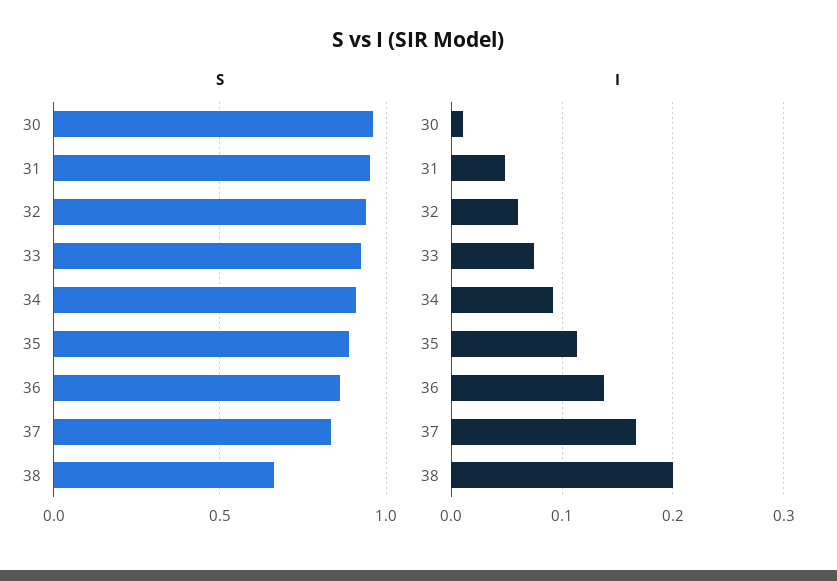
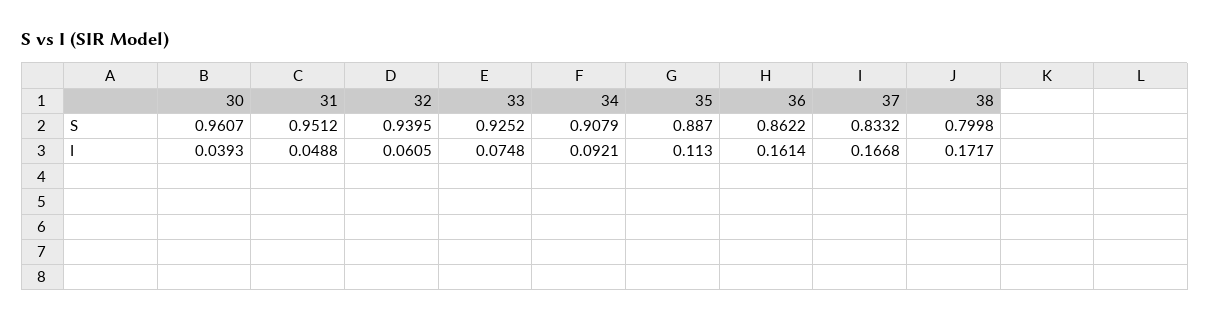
  {
    "S": {
      "30": 0.9607,
      "31": 0.9512,
      "32": 0.9395,
      "33": 0.9252,
      "34": 0.9079,
      "35": 0.887,
      "36": 0.8622,
      "37": 0.8332,
-     "38": 0.65
+     "38": 0.7998
    },
    "I": {
-     "30": 0.01,
+     "30": 0.0393,
      "31": 0.0488,
      "32": 0.0605,
      "33": 0.0748,
      "34": 0.0921,
      "35": 0.113,
-     "36": 0.14,
+     "36": 0.1614,
      "37": 0.1668,
-     "38": 0.2
+     "38": 0.1717
    }
  }

